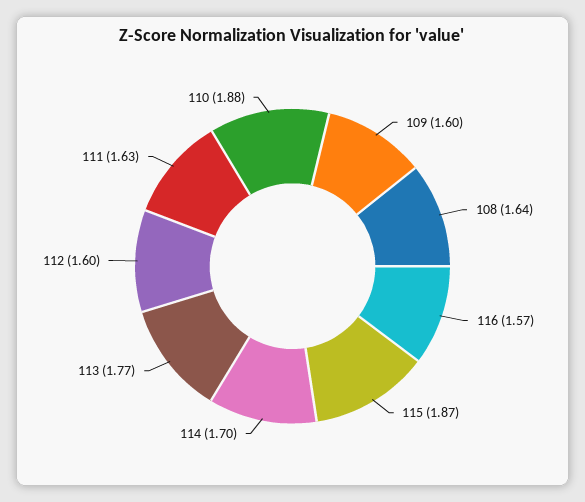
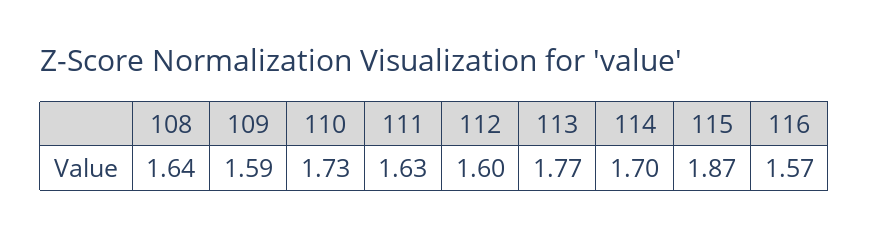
  {
-   "109": 1.6,
+   "109": 1.59,
    "108": 1.64,
    "116": 1.57,
    "115": 1.87,
    "114": 1.7,
    "113": 1.77,
    "112": 1.6,
    "111": 1.63,
-   "110": 1.88
+   "110": 1.73
  }

